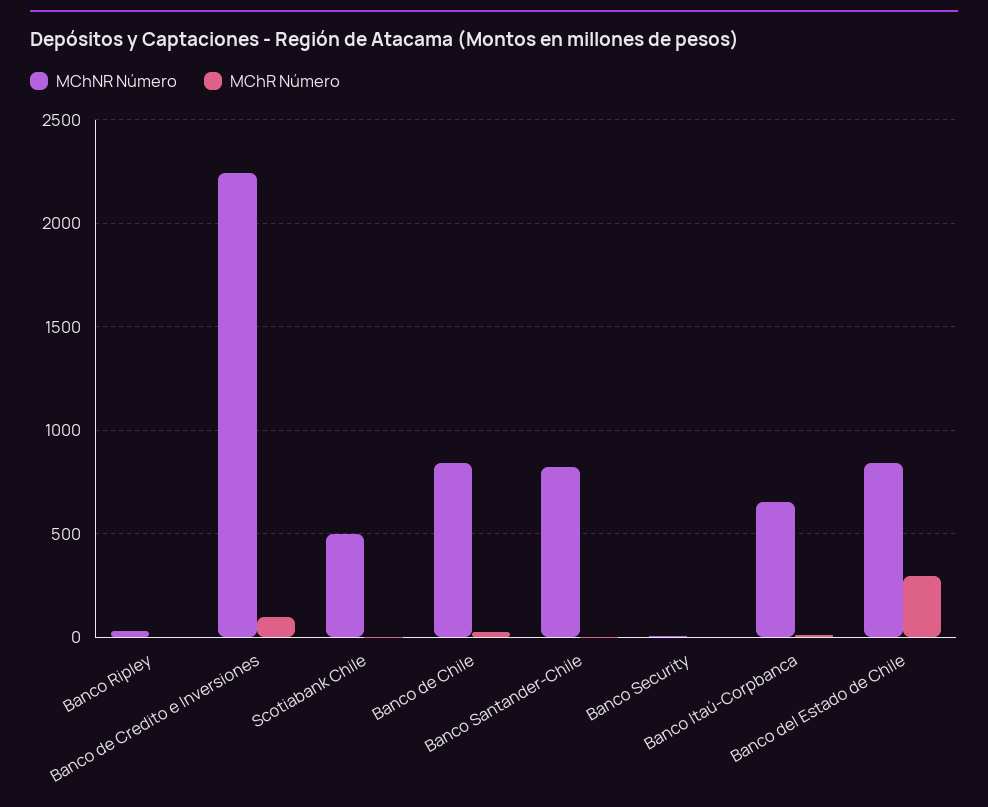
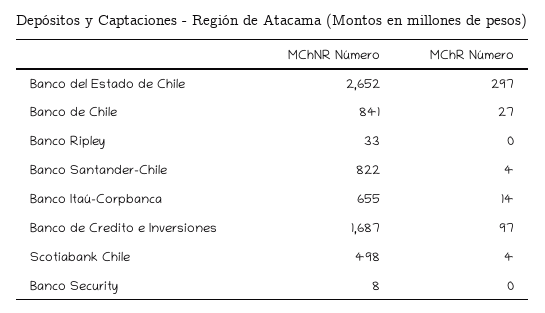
  {
    "MChNR Número": {
      "Banco Ripley": 33,
-     "Banco de Credito e Inversiones": 2250,
+     "Banco de Credito e Inversiones": 1687,
      "Scotiabank Chile": 498,
      "Banco de Chile": 841,
      "Banco Santander-Chile": 822,
      "Banco Security": 8,
      "Banco Itaú-Corpbanca": 655,
-     "Banco del Estado de Chile": 850
+     "Banco del Estado de Chile": 2652
    },
    "MChR Número": {
      "Banco Ripley": 0,
      "Banco de Credito e Inversiones": 97,
      "Scotiabank Chile": 4,
      "Banco de Chile": 27,
      "Banco Santander-Chile": 4,
      "Banco Security": 0,
      "Banco Itaú-Corpbanca": 14,
      "Banco del Estado de Chile": 297
    }
  }

